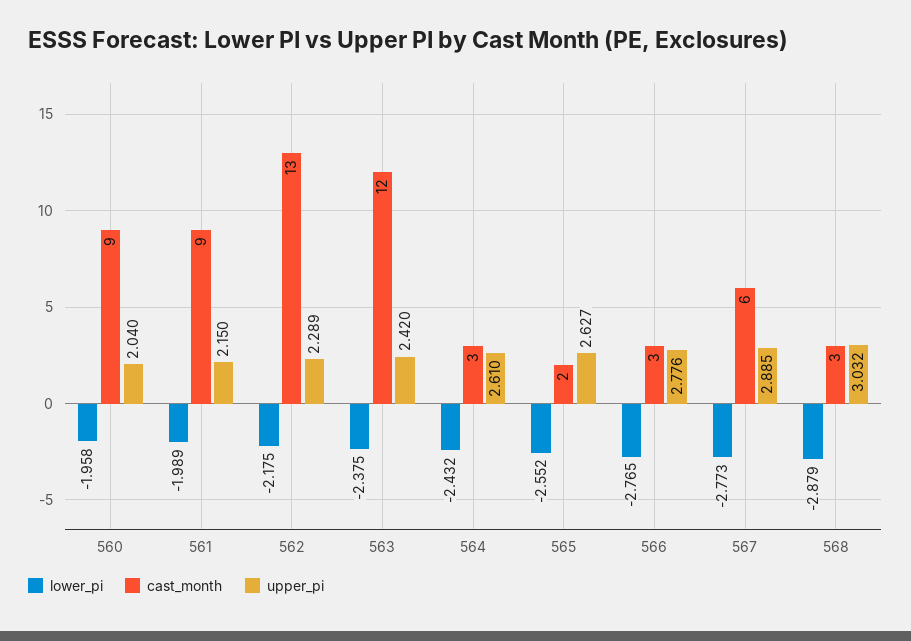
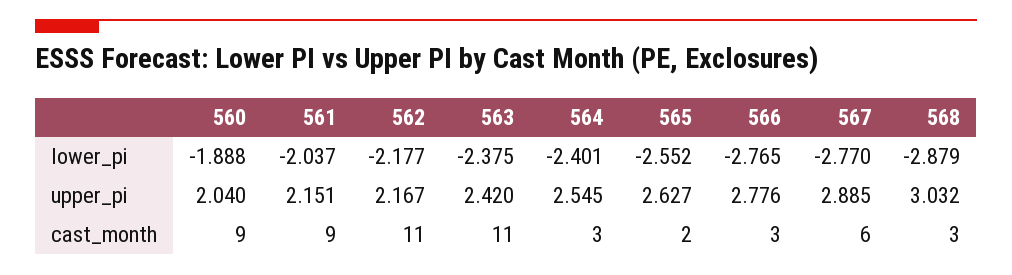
  {
    "lower_pi": {
-     "560": -1.958,
+     "560": -1.888,
-     "561": -1.989,
+     "561": -2.037,
-     "562": -2.175,
+     "562": -2.177,
      "563": -2.375,
-     "564": -2.432,
+     "564": -2.401,
      "565": -2.552,
      "566": -2.765,
-     "567": -2.773,
+     "567": -2.77,
      "568": -2.879
    },
    "cast_month": {
      "560": 9,
      "561": 9,
-     "562": 13,
+     "562": 11,
-     "563": 12,
+     "563": 11,
      "564": 3,
      "565": 2,
      "566": 3,
      "567": 6,
      "568": 3
    },
    "upper_pi": {
      "560": 2.04,
-     "561": 2.15,
+     "561": 2.151,
-     "562": 2.289,
+     "562": 2.167,
      "563": 2.42,
-     "564": 2.61,
+     "564": 2.545,
      "565": 2.627,
      "566": 2.776,
      "567": 2.885,
      "568": 3.032
    }
  }

